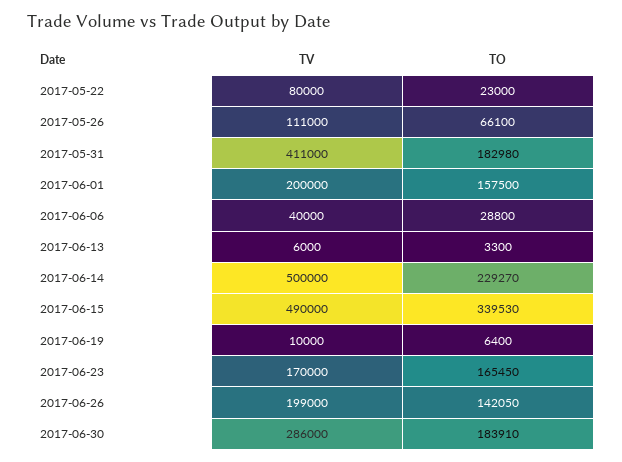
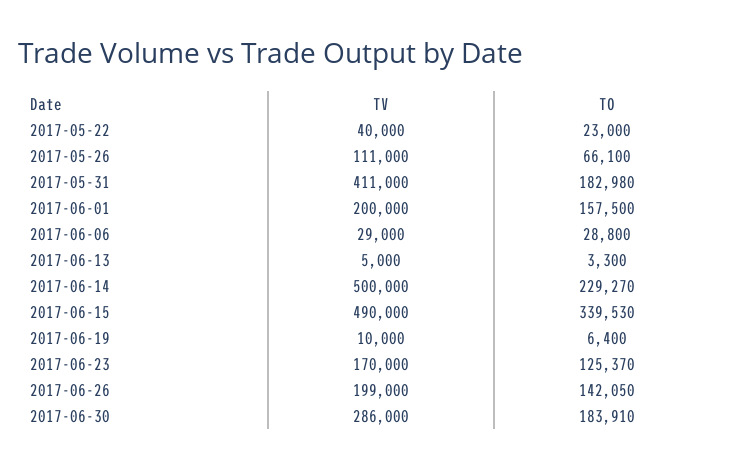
  {
    "TV": {
-     "2017-05-22": 80000,
+     "2017-05-22": 40000,
      "2017-05-26": 111000,
      "2017-05-31": 411000,
      "2017-06-01": 200000,
-     "2017-06-06": 40000,
+     "2017-06-06": 29000,
-     "2017-06-13": 6000,
+     "2017-06-13": 5000,
      "2017-06-14": 500000,
      "2017-06-15": 490000,
      "2017-06-19": 10000,
      "2017-06-23": 170000,
      "2017-06-26": 199000,
      "2017-06-30": 286000
    },
    "TO": {
      "2017-05-22": 23000,
      "2017-05-26": 66100,
      "2017-05-31": 182980,
      "2017-06-01": 157500,
      "2017-06-06": 28800,
      "2017-06-13": 3300,
      "2017-06-14": 229270,
      "2017-06-15": 339530,
      "2017-06-19": 6400,
-     "2017-06-23": 165450,
+     "2017-06-23": 125370,
      "2017-06-26": 142050,
      "2017-06-30": 183910
    }
  }

